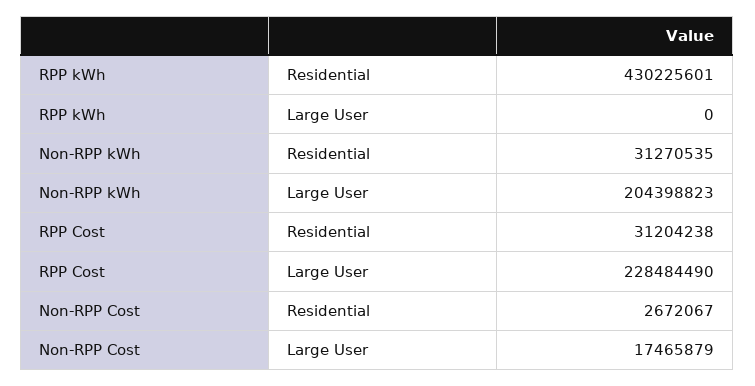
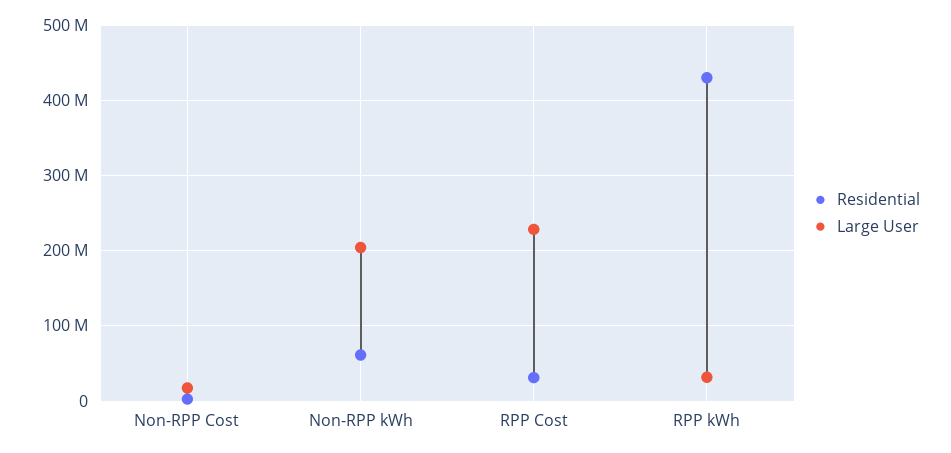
  {
    "Residential": {
      "RPP kWh": 430225601,
-     "Non-RPP kWh": 31270535,
+     "Non-RPP kWh": 60000000,
      "RPP Cost": 31204238,
      "Non-RPP Cost": 2672067
    },
    "Large User": {
-     "RPP kWh": 0,
+     "RPP kWh": 30000000,
      "Non-RPP kWh": 204398823,
      "RPP Cost": 228484490,
      "Non-RPP Cost": 17465879
    }
  }

